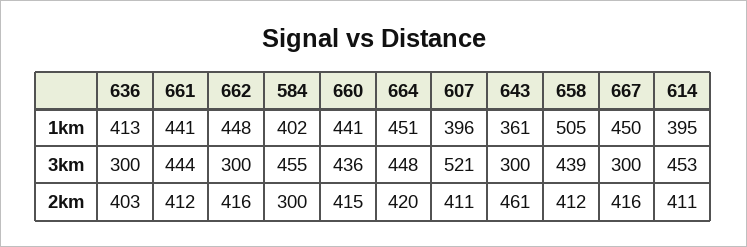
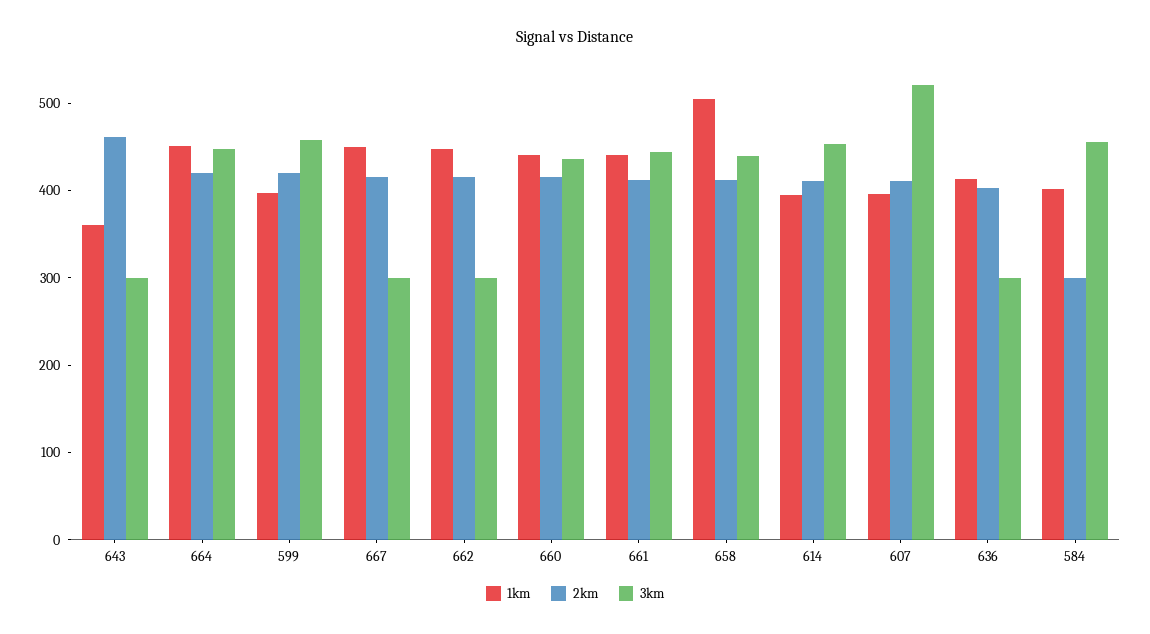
  {
    "1km": {
      "636": 413,
      "661": 441,
      "662": 448,
      "584": 402,
      "660": 441,
      "664": 451,
      "607": 396,
      "643": 361,
      "658": 505,
      "667": 450,
-     "614": 395
+     "614": 395,
+     "599": 400
    },
    "3km": {
      "636": 300,
      "661": 444,
      "662": 300,
      "584": 455,
      "660": 436,
      "664": 448,
      "607": 521,
      "643": 300,
      "658": 439,
      "667": 300,
-     "614": 453
+     "614": 453,
+     "599": 460
    },
    "2km": {
      "636": 403,
      "661": 412,
      "662": 416,
      "584": 300,
      "660": 415,
      "664": 420,
      "607": 411,
      "643": 461,
      "658": 412,
      "667": 416,
-     "614": 411
+     "614": 411,
+     "599": 420
    }
  }

